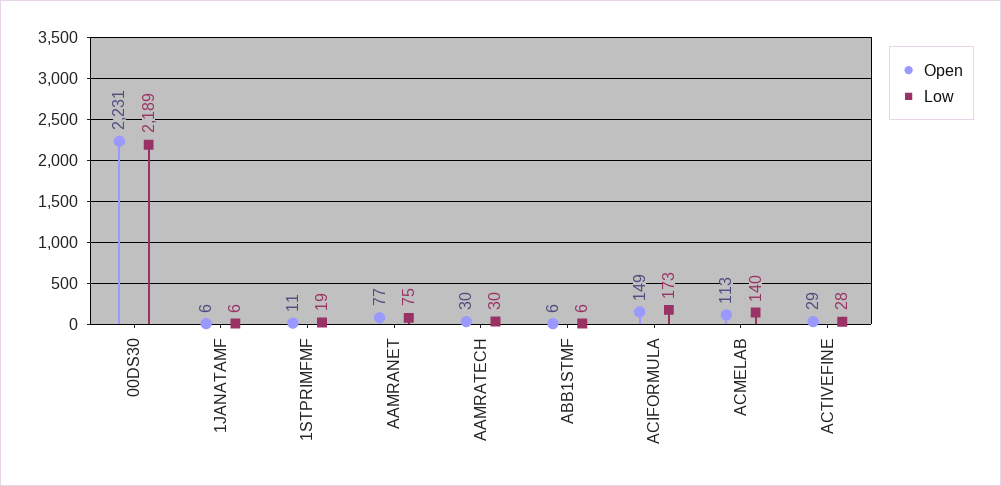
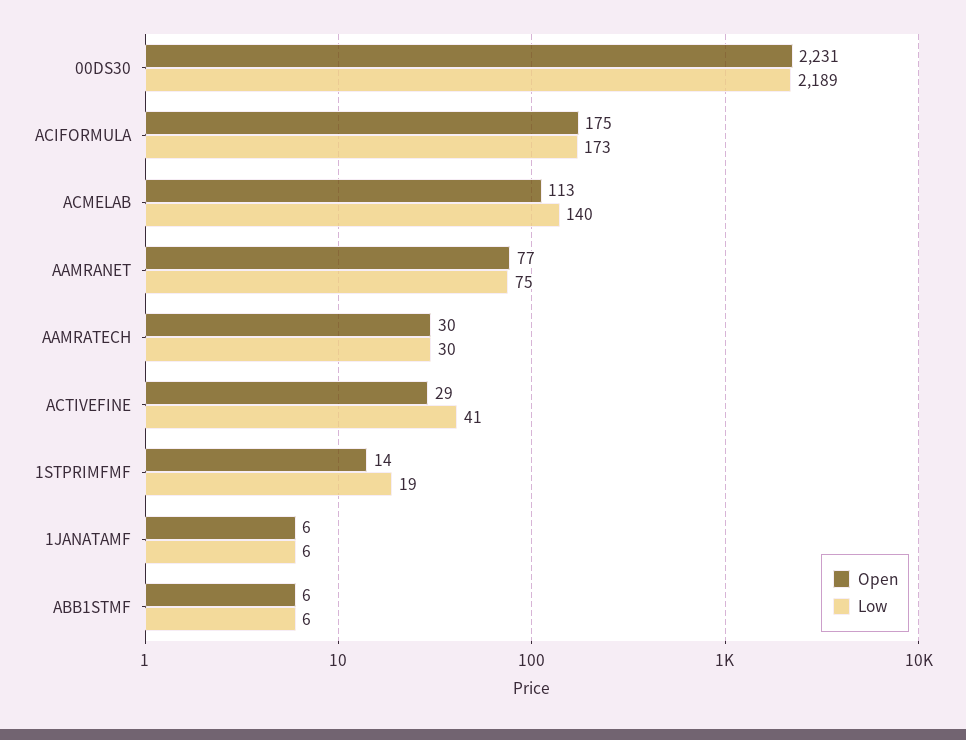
  {
    "Open": {
      "00DS30": 2231,
      "1JANATAMF": 6,
-     "1STPRIMFMF": 11,
+     "1STPRIMFMF": 14,
      "AAMRANET": 77,
      "AAMRATECH": 30,
      "ABB1STMF": 6,
-     "ACIFORMULA": 149,
+     "ACIFORMULA": 175,
      "ACMELAB": 113,
      "ACTIVEFINE": 29
    },
    "Low": {
      "00DS30": 2189,
      "1JANATAMF": 6,
      "1STPRIMFMF": 19,
      "AAMRANET": 75,
      "AAMRATECH": 30,
      "ABB1STMF": 6,
      "ACIFORMULA": 173,
      "ACMELAB": 140,
-     "ACTIVEFINE": 28
+     "ACTIVEFINE": 41
    }
  }

